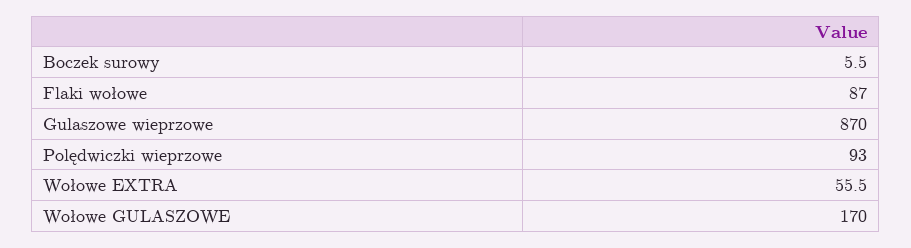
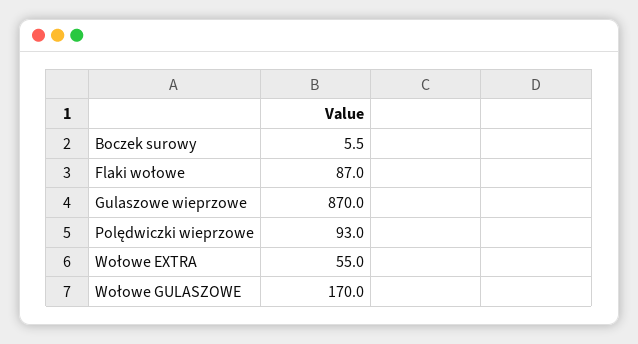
  {
    "Boczek surowy": 5.5,
    "Flaki wołowe": 87,
    "Gulaszowe wieprzowe": 870,
    "Polędwiczki wieprzowe": 93,
-   "Wołowe EXTRA": 55.5,
+   "Wołowe EXTRA": 55,
    "Wołowe GULASZOWE": 170
  }

